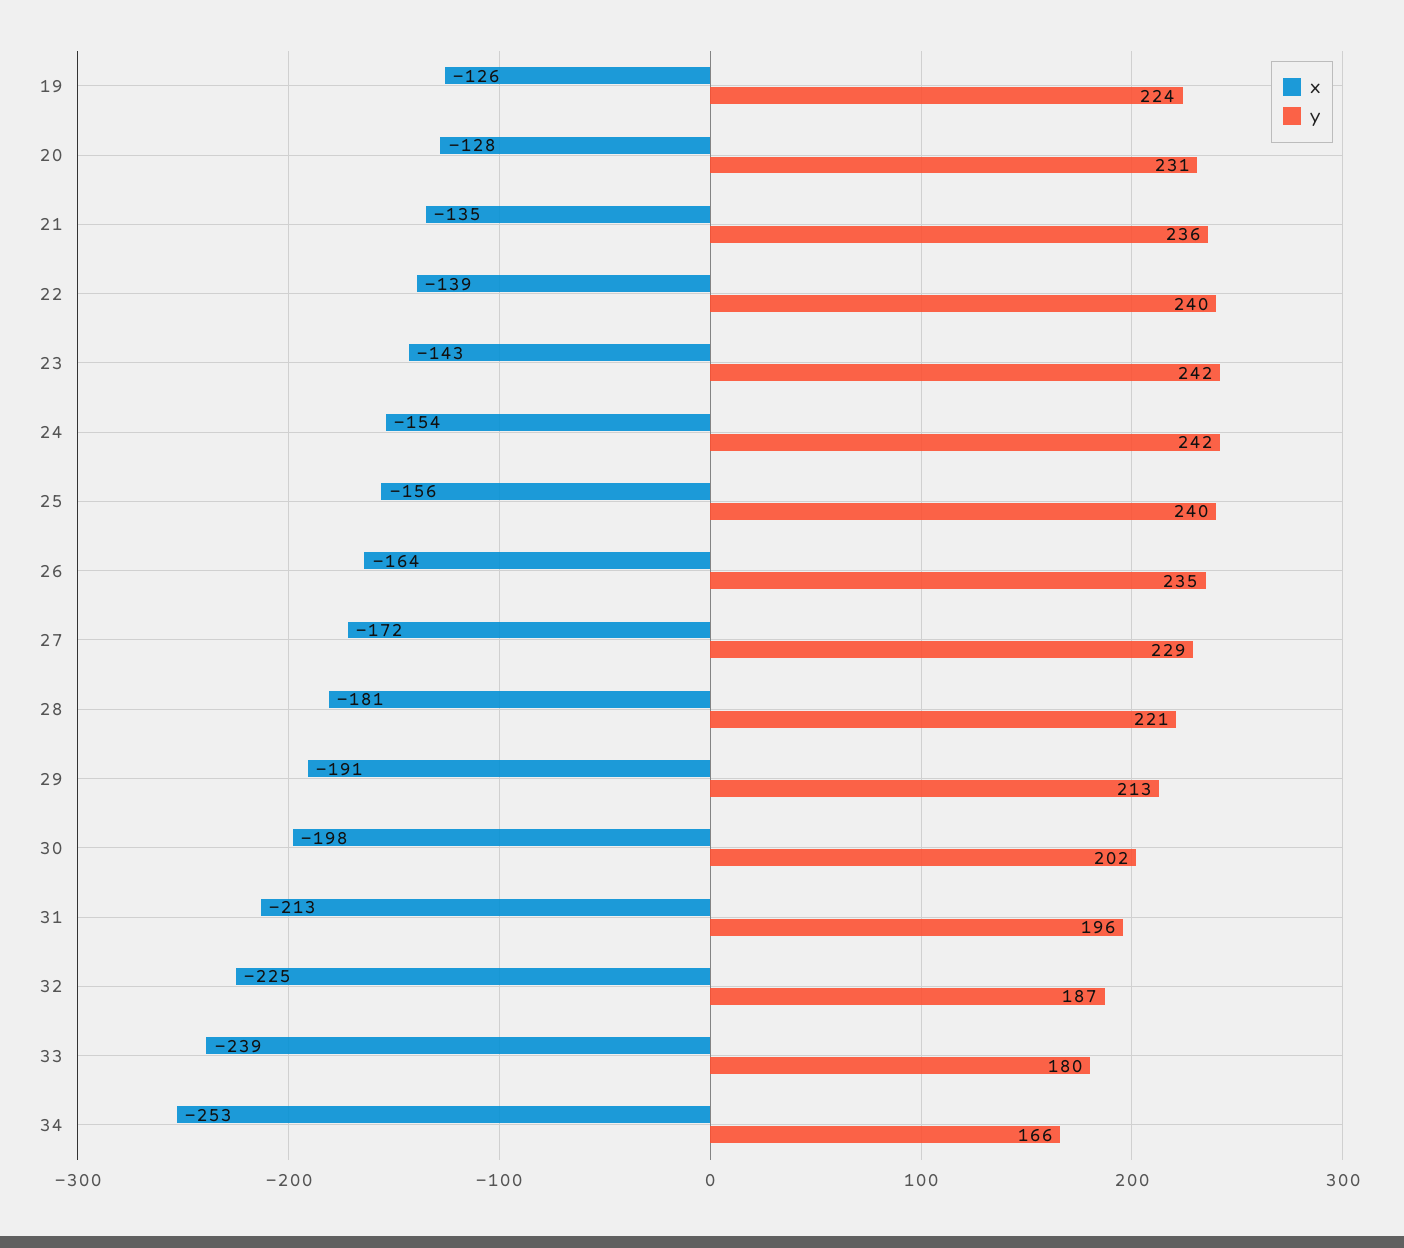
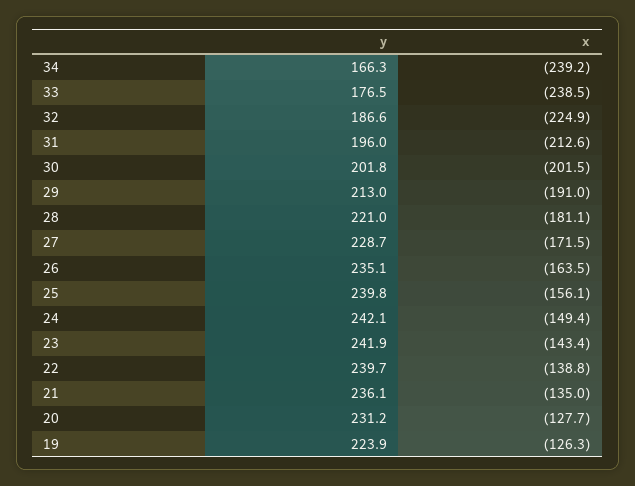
  {
    "x": {
      "19": -126.3,
      "20": -127.7,
      "21": -135,
      "22": -138.8,
      "23": -143.4,
-     "24": -154,
+     "24": -149.4,
      "25": -156.1,
      "26": -163.5,
      "27": -171.5,
      "28": -181.1,
      "29": -191,
-     "30": -198,
+     "30": -201.5,
      "31": -212.6,
      "32": -224.9,
      "33": -238.5,
-     "34": -253
+     "34": -239.2
    },
    "y": {
      "19": 223.9,
      "20": 231.2,
      "21": 236.1,
      "22": 239.7,
      "23": 241.9,
      "24": 242.1,
      "25": 239.8,
      "26": 235.1,
      "27": 228.7,
      "28": 221,
      "29": 213,
      "30": 201.8,
      "31": 196,
      "32": 186.6,
-     "33": 180,
+     "33": 176.5,
      "34": 166.3
    }
  }

